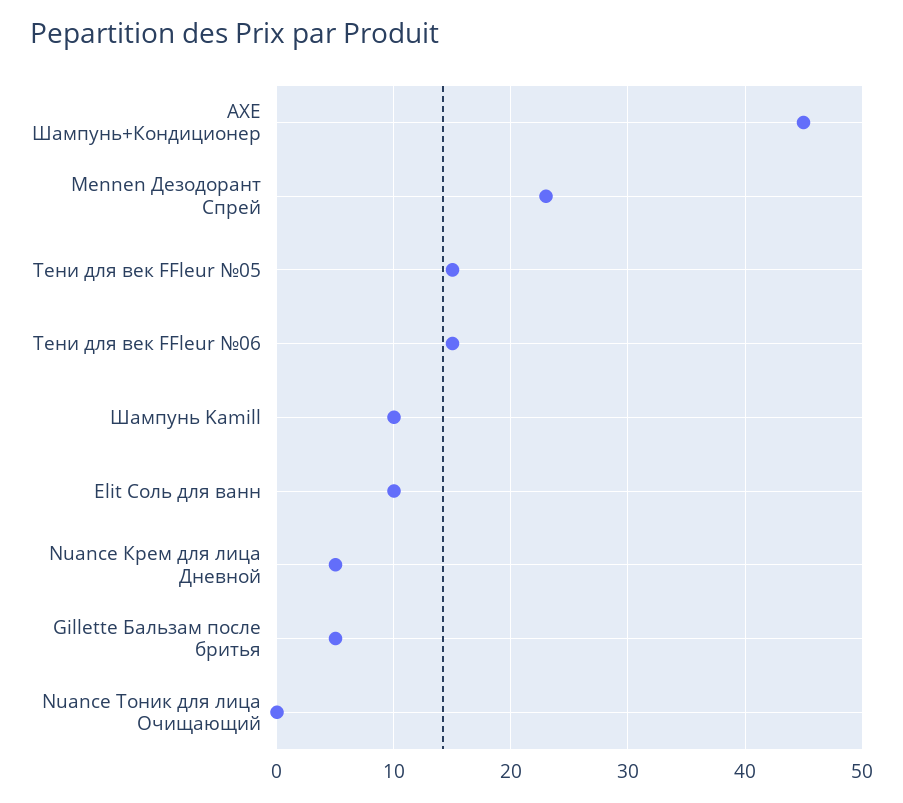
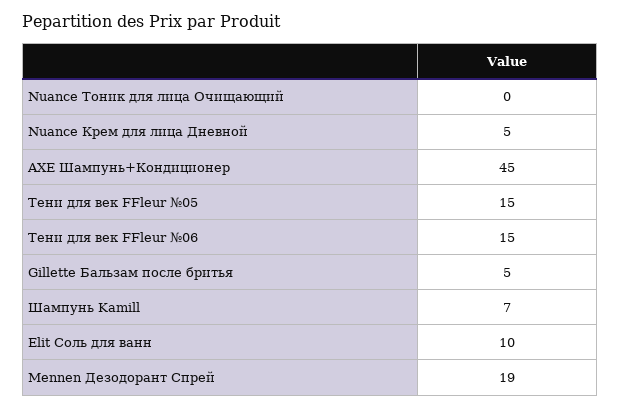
  {
    "AXE Шампунь+Кондиционер": 45,
-   "Mennen Дезодорант Спрей": 23,
+   "Mennen Дезодорант Спрей": 19,
    "Тени для век FFleur №05": 15,
    "Тени для век FFleur №06": 15,
-   "Шампунь Kamill": 10,
+   "Шампунь Kamill": 7,
    "Elit Соль для ванн": 10,
    "Nuance Крем для лица Дневной": 5,
    "Gillette Бальзам после бритья": 5,
    "Nuance Тоник для лица Очищающий": 0
  }

